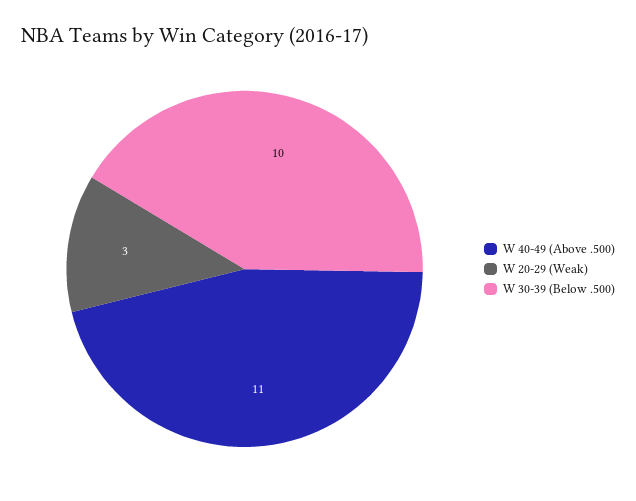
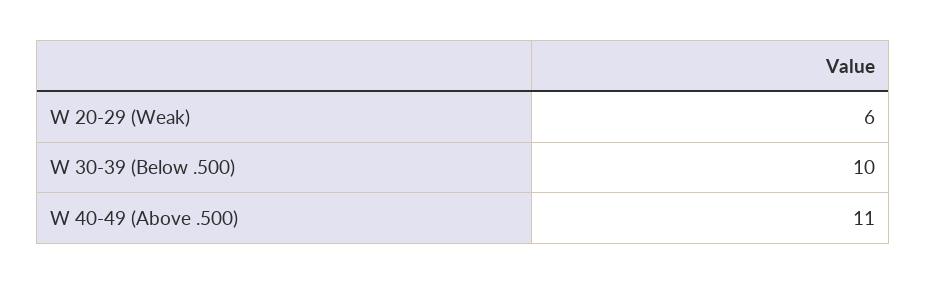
  {
    "W 40-49 (Above .500)": 11,
-   "W 20-29 (Weak)": 3,
+   "W 20-29 (Weak)": 6,
    "W 30-39 (Below .500)": 10
  }

